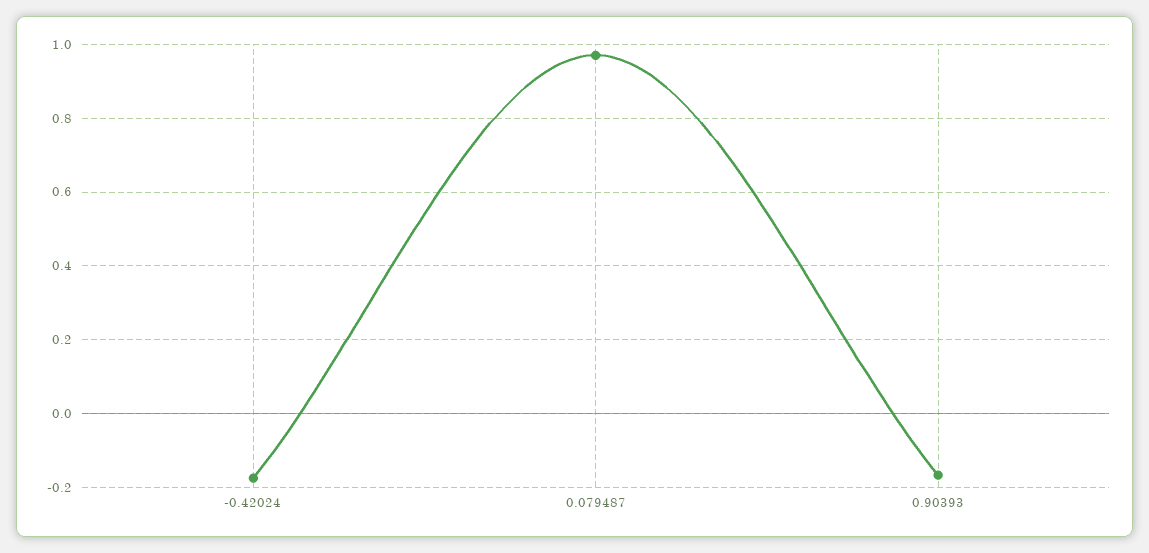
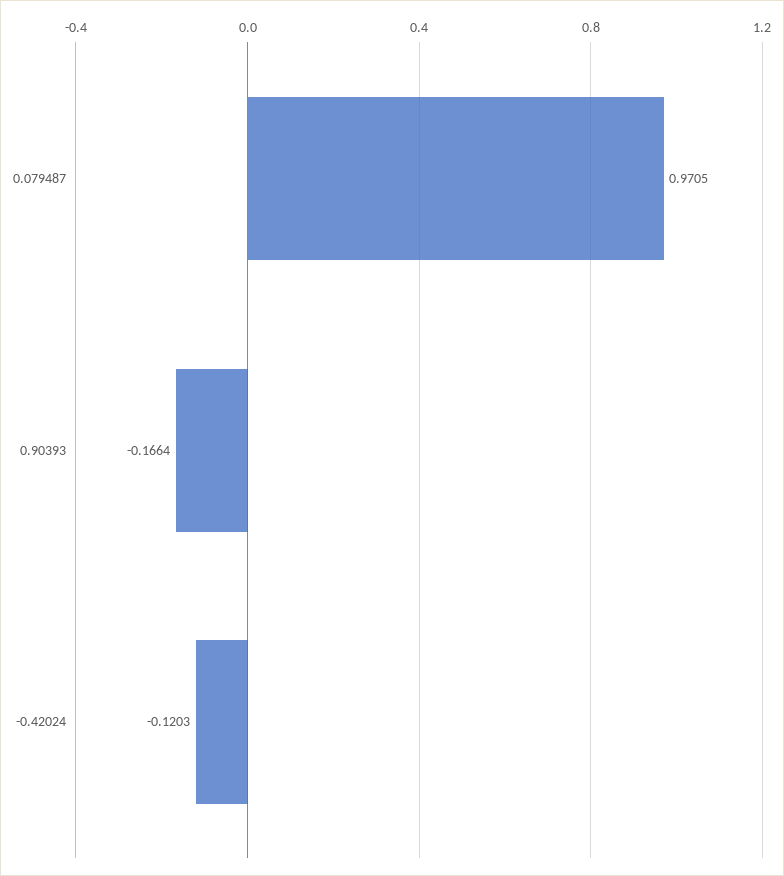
  {
-   "-0.42024": -0.18,
+   "-0.42024": -0.1203,
    "0.079487": 0.9705,
    "0.90393": -0.1664
  }

